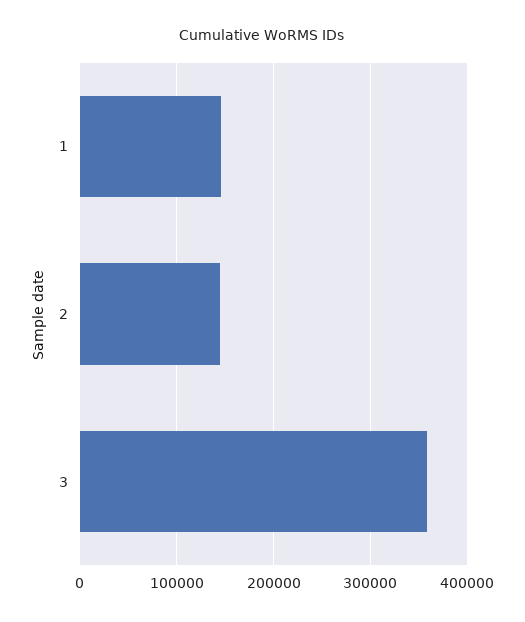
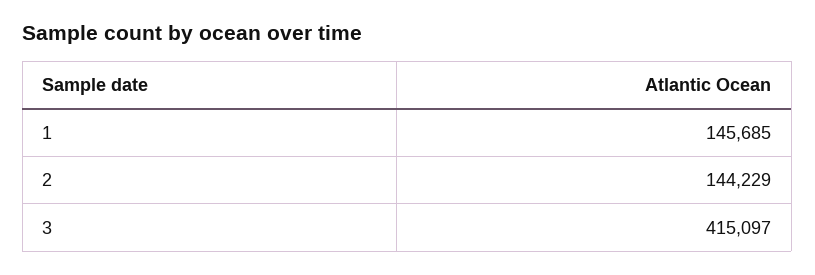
  {
    "1": 145685,
    "2": 144229,
-   "3": 360000
+   "3": 415097
  }

